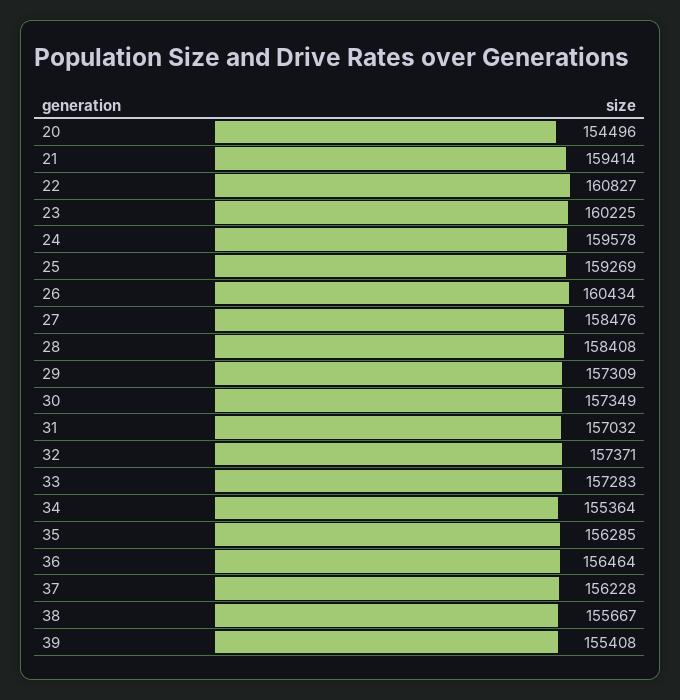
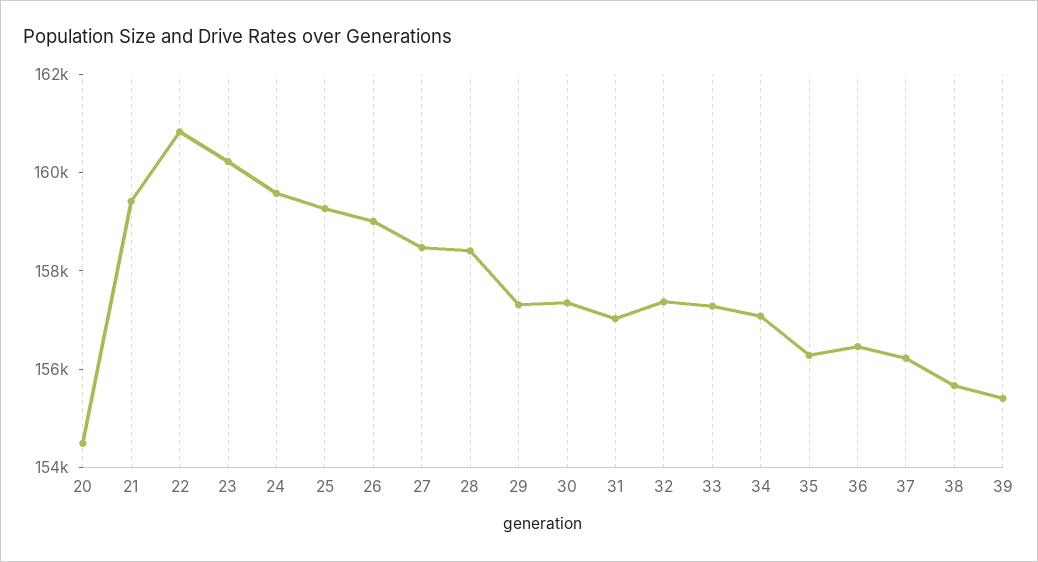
  {
    "20": 154496,
    "21": 159414,
    "22": 160827,
    "23": 160225,
    "24": 159578,
    "25": 159269,
-   "26": 160434,
+   "26": 159000,
    "27": 158476,
    "28": 158408,
    "29": 157309,
    "30": 157349,
    "31": 157032,
    "32": 157371,
    "33": 157283,
-   "34": 155364,
+   "34": 157000,
    "35": 156285,
    "36": 156464,
    "37": 156228,
    "38": 155667,
    "39": 155408
  }

